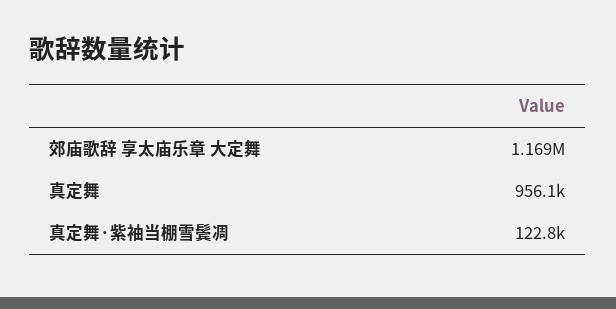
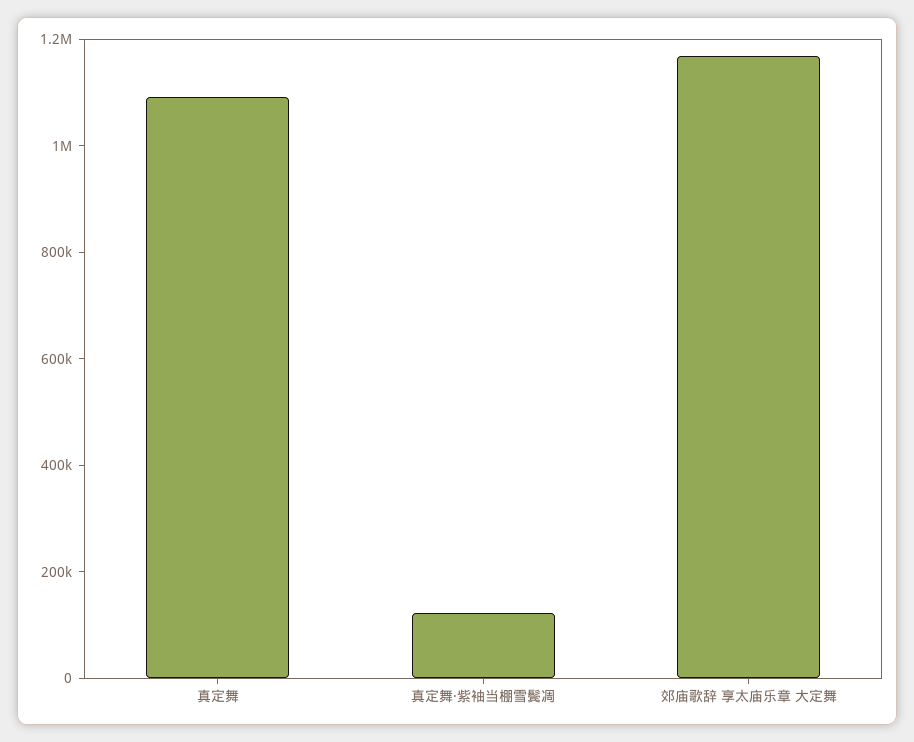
  {
    "郊庙歌辞 享太庙乐章 大定舞": 1169000,
-   "真定舞": 956100,
+   "真定舞": 1100000,
    "真定舞·紫袖当棚雪鬓凋": 122800
  }

